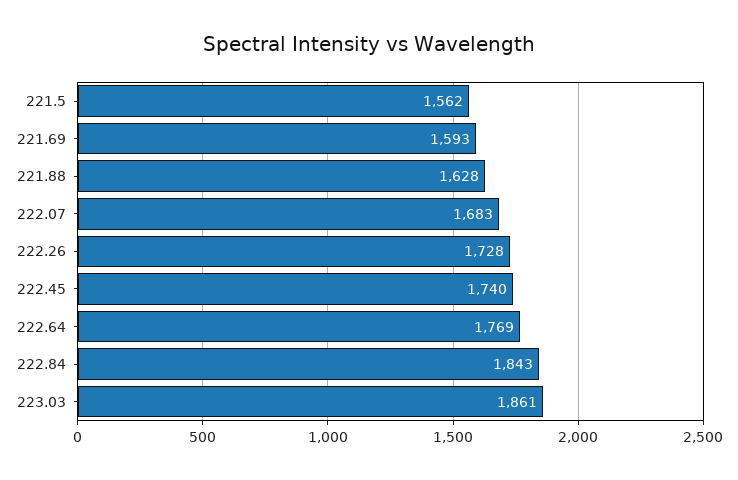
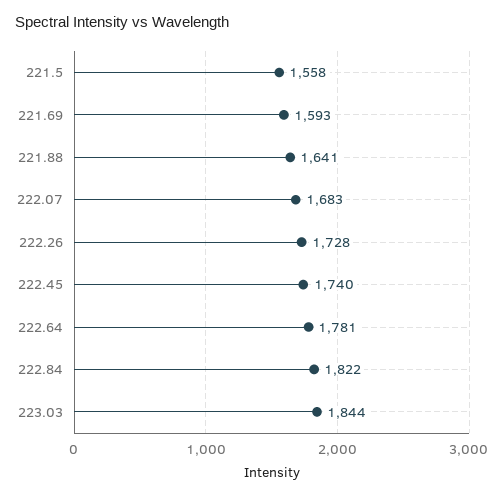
  {
-   "221.5": 1562,
+   "221.5": 1558,
    "221.69": 1593,
-   "221.88": 1628,
+   "221.88": 1641,
    "222.07": 1683,
    "222.26": 1728,
    "222.45": 1740,
-   "222.64": 1769,
+   "222.64": 1781,
-   "222.84": 1843,
+   "222.84": 1822,
-   "223.03": 1861
+   "223.03": 1844
  }

